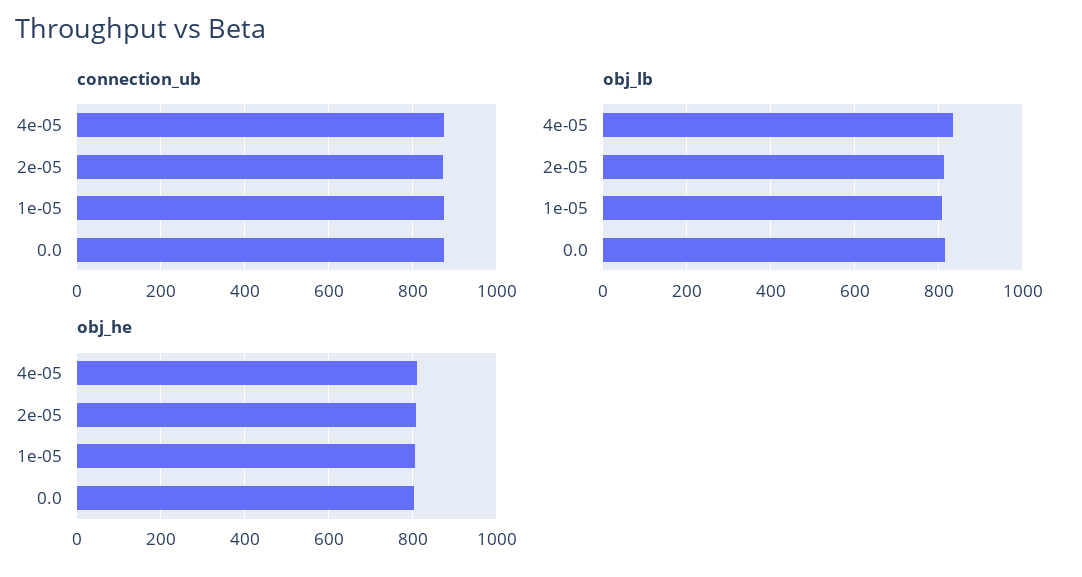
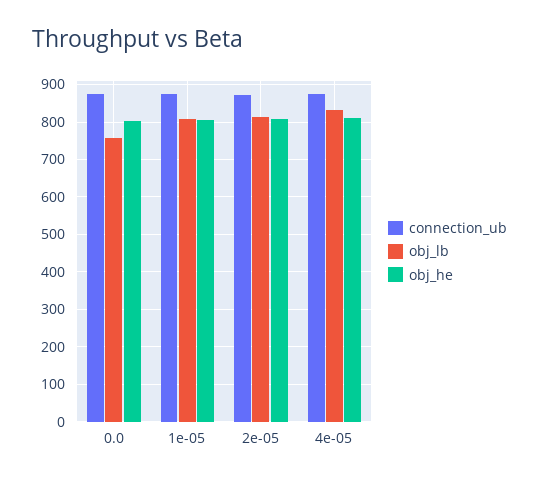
  {
    "connection_ub": {
      "4e-05": 880,
      "2e-05": 880,
      "1e-05": 880,
      "0.0": 880
    },
    "obj_lb": {
      "4e-05": 840,
      "2e-05": 820,
      "1e-05": 800,
-     "0.0": 820
+     "0.0": 760
    },
    "obj_he": {
      "4e-05": 820,
      "2e-05": 800,
      "1e-05": 800,
      "0.0": 800
    }
  }

